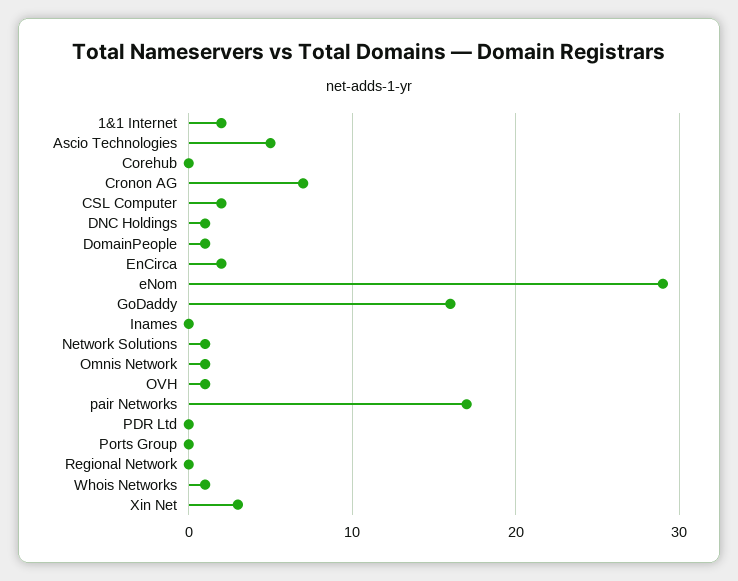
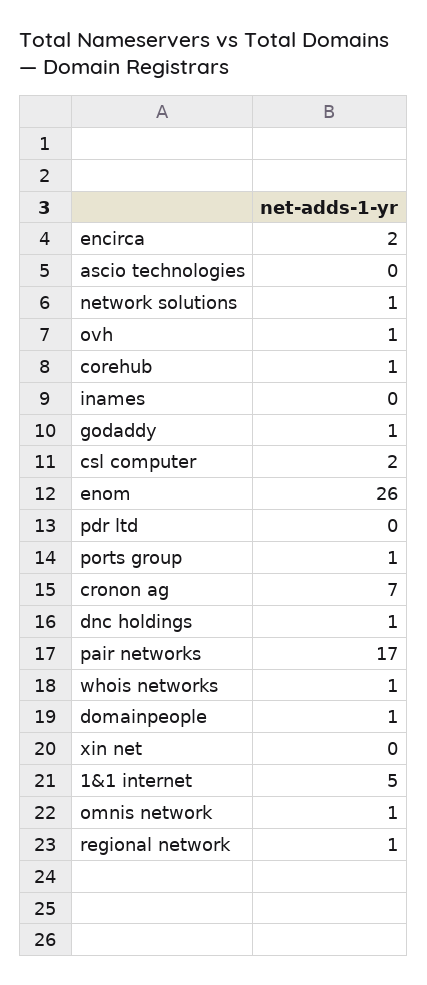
  {
-   "1&1 Internet": 2,
+   "1&1 Internet": 5,
-   "Ascio Technologies": 5,
+   "Ascio Technologies": 0,
-   "Corehub": 0,
+   "Corehub": 1,
    "Cronon AG": 7,
    "CSL Computer": 2,
    "DNC Holdings": 1,
    "DomainPeople": 1,
    "EnCirca": 2,
-   "eNom": 29,
+   "eNom": 26,
-   "GoDaddy": 16,
+   "GoDaddy": 1,
    "Inames": 0,
    "Network Solutions": 1,
    "Omnis Network": 1,
    "OVH": 1,
    "pair Networks": 17,
    "PDR Ltd": 0,
-   "Ports Group": 0,
+   "Ports Group": 1,
-   "Regional Network": 0,
+   "Regional Network": 1,
    "Whois Networks": 1,
-   "Xin Net": 3
+   "Xin Net": 0
  }

